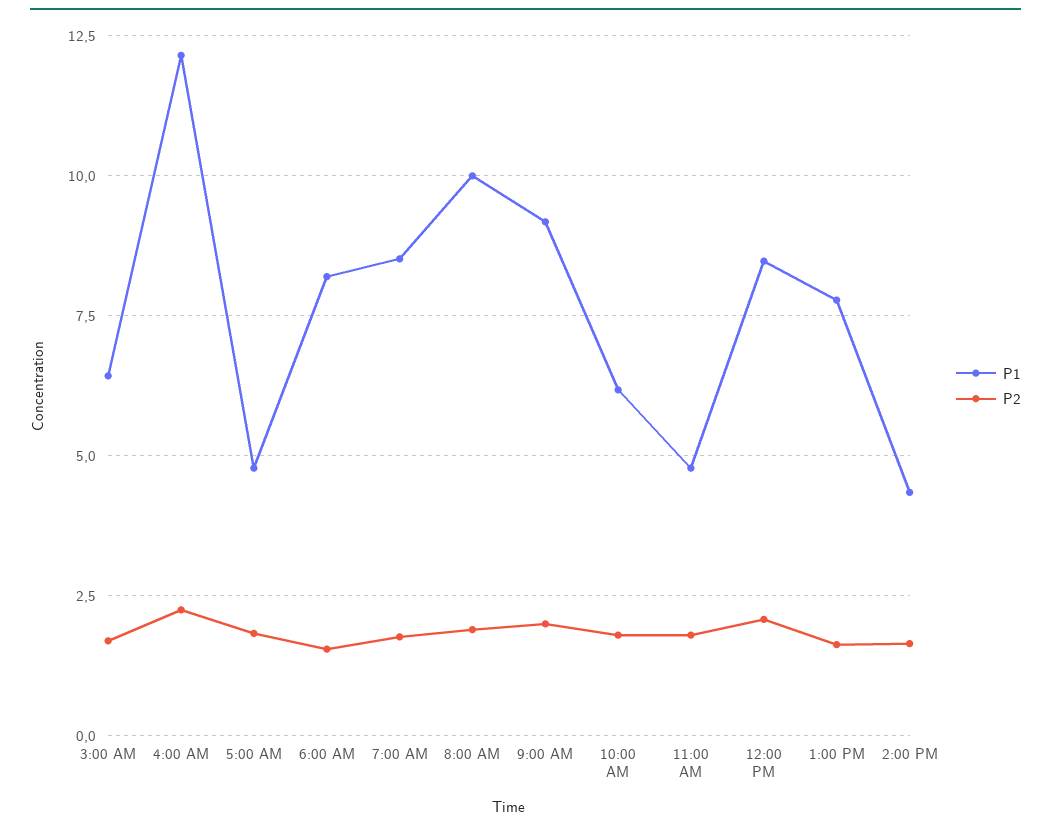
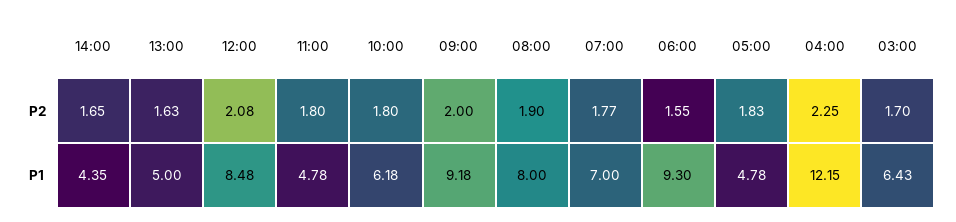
  {
    "P1": {
      "3:00 AM": 6.43,
      "4:00 AM": 12.15,
      "5:00 AM": 4.78,
-     "6:00 AM": 8.25,
+     "6:00 AM": 9.3,
-     "7:00 AM": 8.5,
+     "7:00 AM": 7,
-     "8:00 AM": 10,
+     "8:00 AM": 8,
      "9:00 AM": 9.18,
      "10:00 AM": 6.18,
      "11:00 AM": 4.78,
      "12:00 PM": 8.48,
-     "1:00 PM": 7.75,
+     "1:00 PM": 5,
      "2:00 PM": 4.35
    },
    "P2": {
      "3:00 AM": 1.7,
      "4:00 AM": 2.25,
      "5:00 AM": 1.83,
      "6:00 AM": 1.55,
      "7:00 AM": 1.77,
      "8:00 AM": 1.9,
      "9:00 AM": 2,
      "10:00 AM": 1.8,
      "11:00 AM": 1.8,
      "12:00 PM": 2.08,
      "1:00 PM": 1.63,
      "2:00 PM": 1.65
    }
  }

